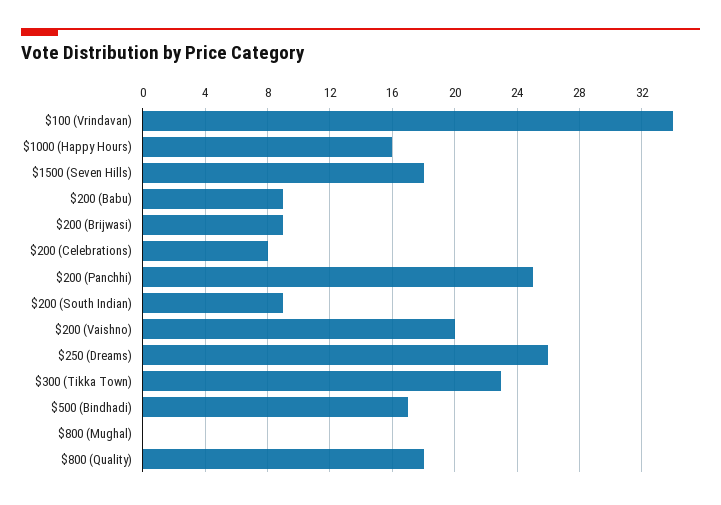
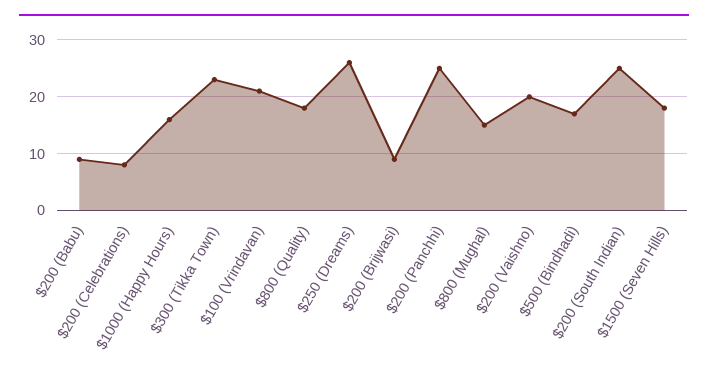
  {
-   "$100 (Vrindavan)": 34,
+   "$100 (Vrindavan)": 20,
    "$1000 (Happy Hours)": 16,
    "$1500 (Seven Hills)": 18,
    "$200 (Babu)": 9,
    "$200 (Brijwasi)": 9,
    "$200 (Celebrations)": 8,
    "$200 (Panchhi)": 25,
-   "$200 (South Indian)": 9,
+   "$200 (South Indian)": 25,
    "$200 (Vaishno)": 20,
    "$250 (Dreams)": 26,
    "$300 (Tikka Town)": 23,
    "$500 (Bindhadi)": 17,
-   "$800 (Mughal)": 0,
+   "$800 (Mughal)": 15,
    "$800 (Quality)": 18
  }

